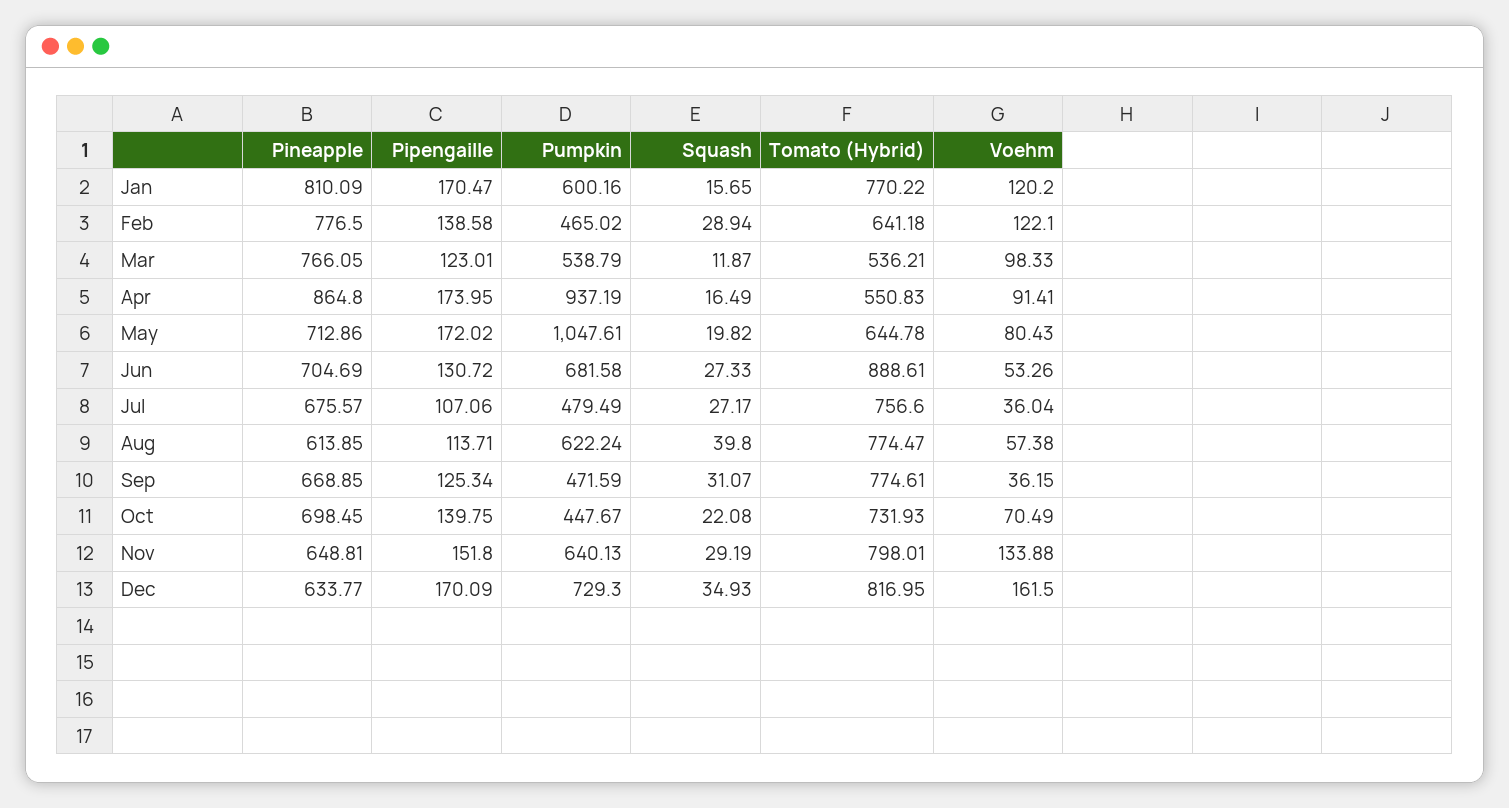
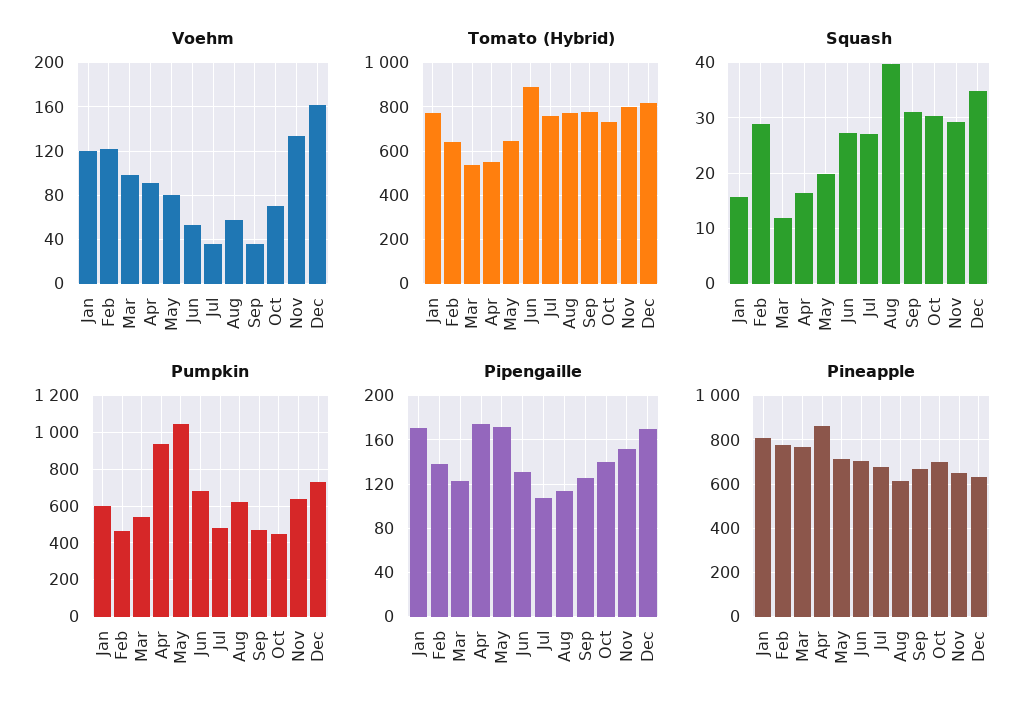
  {
    "Pineapple": {
      "Jan": 810.09,
      "Feb": 776.5,
      "Mar": 766.05,
      "Apr": 864.8,
      "May": 712.86,
      "Jun": 704.69,
      "Jul": 675.57,
      "Aug": 613.85,
      "Sep": 668.85,
      "Oct": 698.45,
      "Nov": 648.81,
      "Dec": 633.77
    },
    "Pipengaille": {
      "Jan": 170.47,
      "Feb": 138.58,
      "Mar": 123.01,
      "Apr": 173.95,
      "May": 172.02,
      "Jun": 130.72,
      "Jul": 107.06,
      "Aug": 113.71,
      "Sep": 125.34,
      "Oct": 139.75,
      "Nov": 151.8,
      "Dec": 170.09
    },
    "Pumpkin": {
      "Jan": 600.16,
      "Feb": 465.02,
      "Mar": 538.79,
      "Apr": 937.19,
      "May": 1047.61,
      "Jun": 681.58,
      "Jul": 479.49,
      "Aug": 622.24,
      "Sep": 471.59,
      "Oct": 447.67,
      "Nov": 640.13,
      "Dec": 729.3
    },
    "Squash": {
      "Jan": 15.65,
      "Feb": 28.94,
      "Mar": 11.87,
      "Apr": 16.49,
      "May": 19.82,
      "Jun": 27.33,
      "Jul": 27.17,
      "Aug": 39.8,
      "Sep": 31.07,
-     "Oct": 22.08,
+     "Oct": 30,
      "Nov": 29.19,
      "Dec": 34.93
    },
    "Tomato (Hybrid)": {
      "Jan": 770.22,
      "Feb": 641.18,
      "Mar": 536.21,
      "Apr": 550.83,
      "May": 644.78,
      "Jun": 888.61,
      "Jul": 756.6,
      "Aug": 774.47,
      "Sep": 774.61,
      "Oct": 731.93,
      "Nov": 798.01,
      "Dec": 816.95
    },
    "Voehm": {
      "Jan": 120.2,
      "Feb": 122.1,
      "Mar": 98.33,
      "Apr": 91.41,
      "May": 80.43,
      "Jun": 53.26,
      "Jul": 36.04,
      "Aug": 57.38,
      "Sep": 36.15,
      "Oct": 70.49,
      "Nov": 133.88,
      "Dec": 161.5
    }
  }

